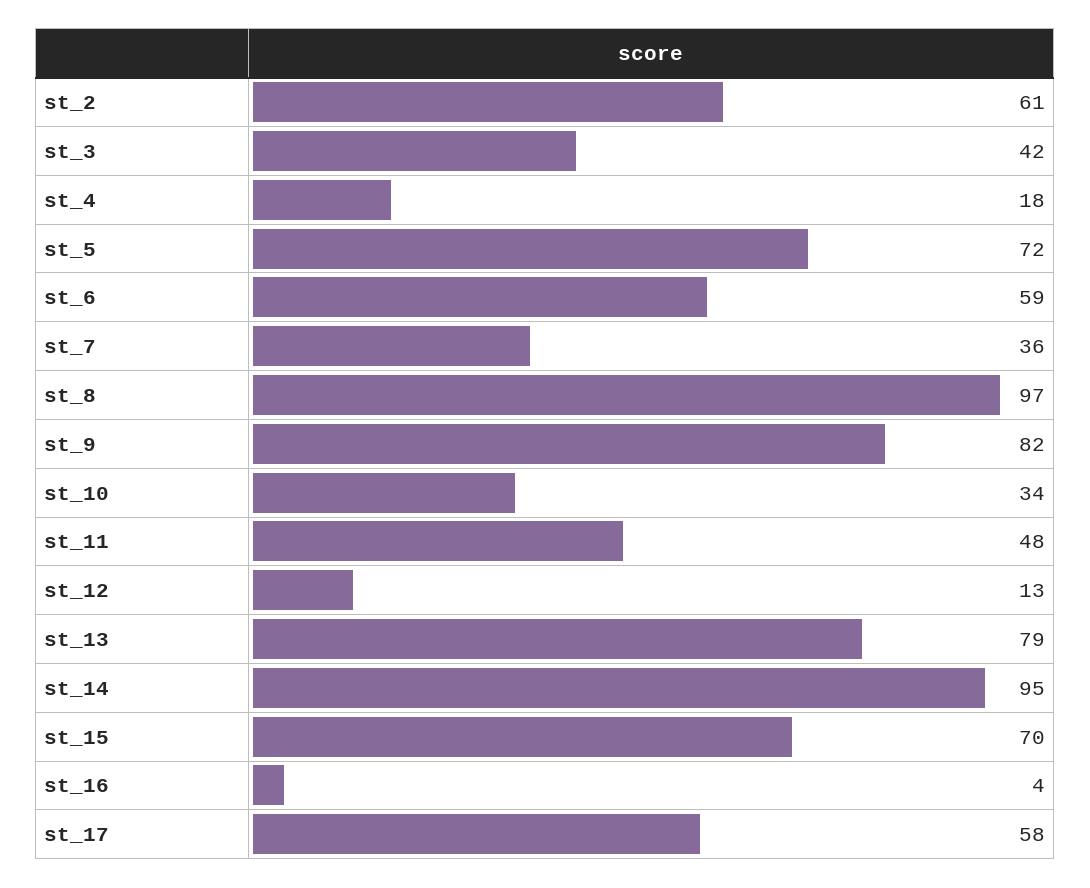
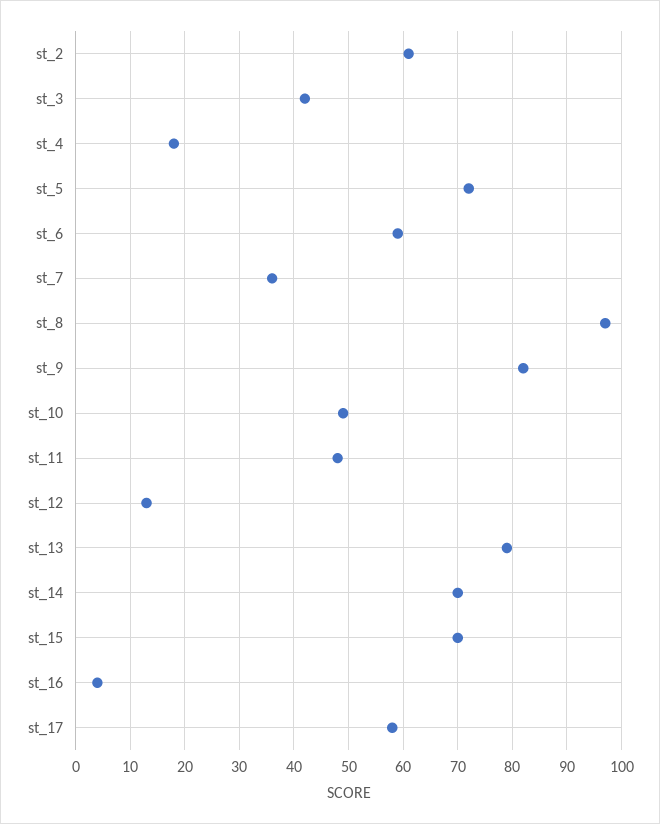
  {
    "st_2": 61,
    "st_3": 42,
    "st_4": 18,
    "st_5": 72,
    "st_6": 59,
    "st_7": 36,
    "st_8": 97,
    "st_9": 82,
-   "st_10": 34,
+   "st_10": 50,
    "st_11": 48,
    "st_12": 13,
    "st_13": 79,
-   "st_14": 95,
+   "st_14": 70,
    "st_15": 70,
    "st_16": 4,
    "st_17": 58
  }

